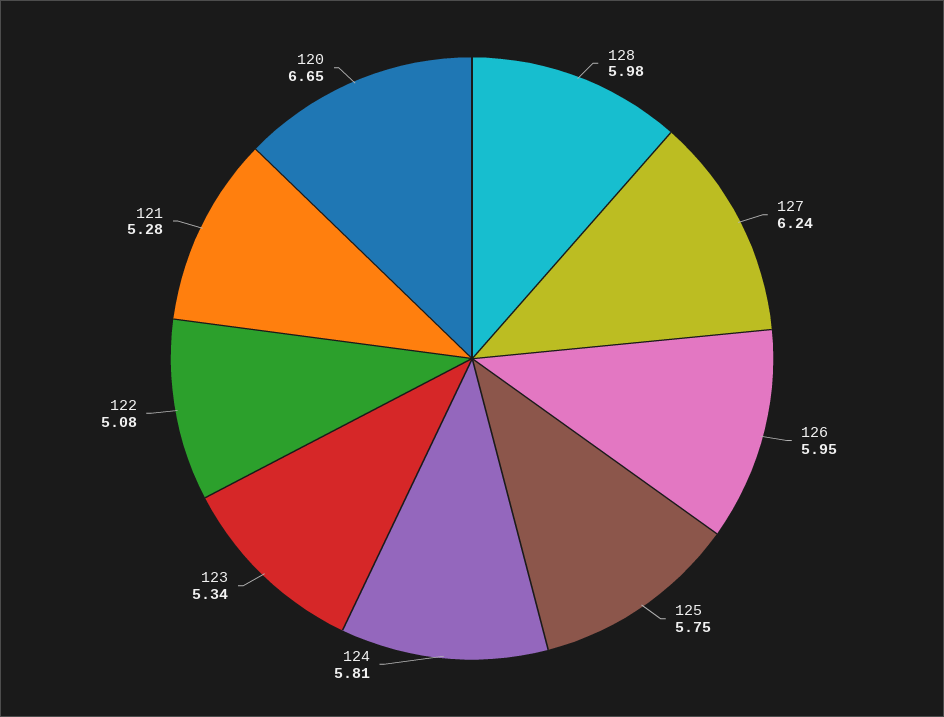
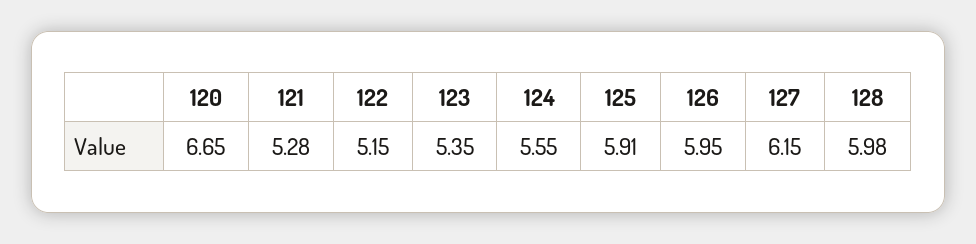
  {
    "128": 5.98,
-   "127": 6.24,
+   "127": 6.15,
    "126": 5.95,
-   "125": 5.75,
+   "125": 5.91,
-   "124": 5.81,
+   "124": 5.55,
-   "123": 5.34,
+   "123": 5.35,
-   "122": 5.08,
+   "122": 5.15,
    "121": 5.28,
    "120": 6.65
  }

